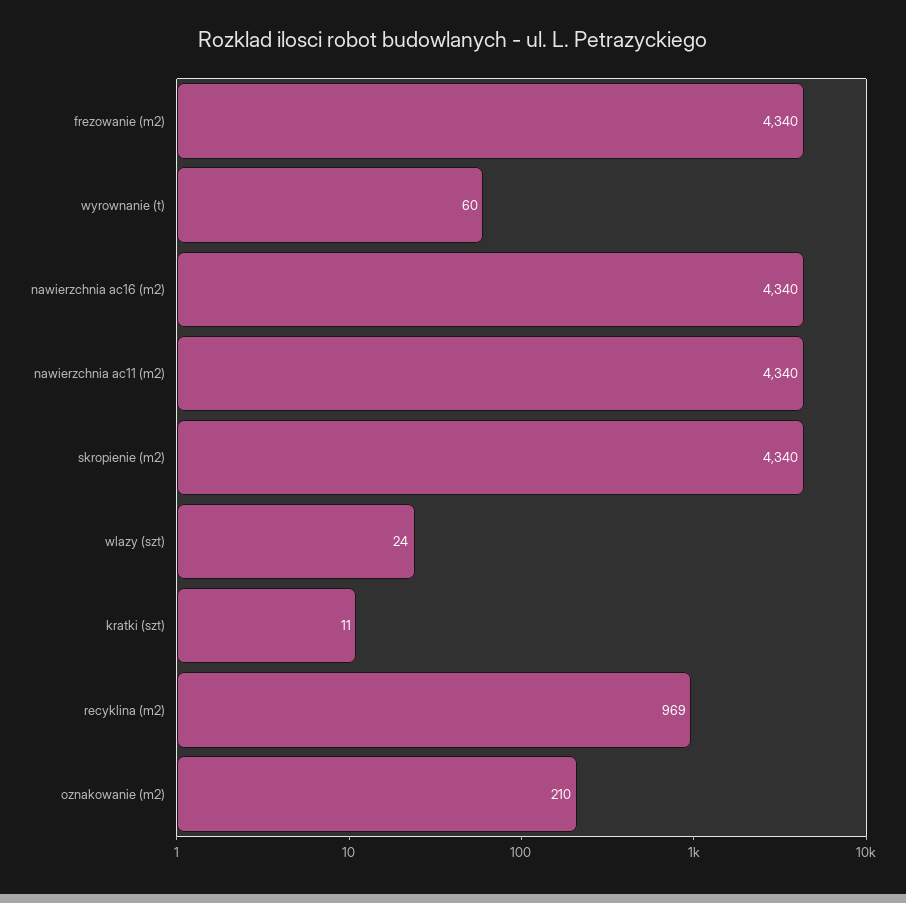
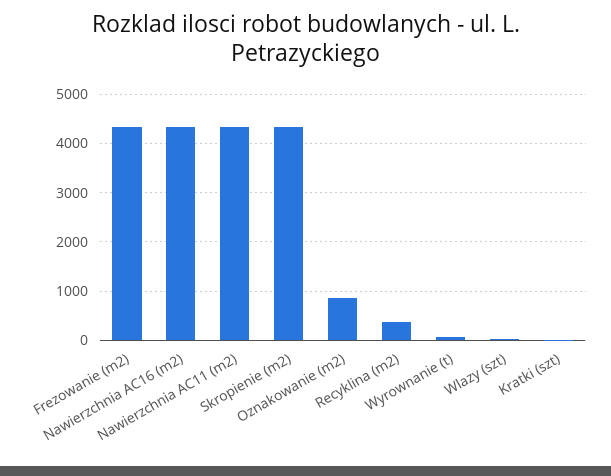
  {
    "frezowanie (m2)": 4340,
    "wyrownanie (t)": 60,
    "nawierzchnia ac16 (m2)": 4340,
    "nawierzchnia ac11 (m2)": 4340,
    "skropienie (m2)": 4340,
    "wlazy (szt)": 24,
    "kratki (szt)": 11,
-   "recyklina (m2)": 969,
+   "recyklina (m2)": 400,
-   "oznakowanie (m2)": 210
+   "oznakowanie (m2)": 800
  }

